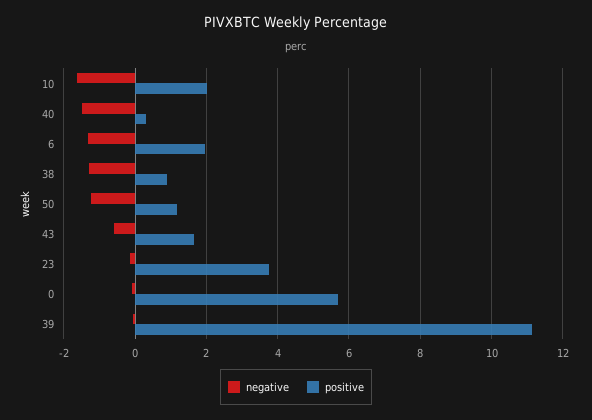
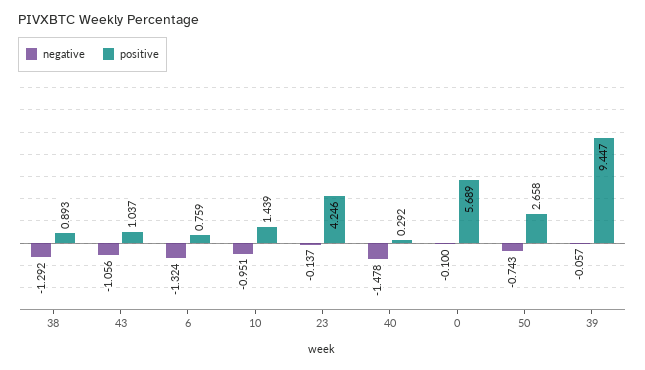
  {
    "negative": {
-     "10": -1.6,
+     "10": -0.951,
      "40": -1.478,
      "6": -1.324,
      "38": -1.292,
-     "50": -1.2,
+     "50": -0.743,
-     "43": -0.6,
+     "43": -1.056,
      "23": -0.137,
      "0": -0.1,
      "39": -0.057
    },
    "positive": {
-     "10": 2,
+     "10": 1.439,
      "40": 0.292,
-     "6": 2,
+     "6": 0.759,
      "38": 0.893,
-     "50": 1.2,
+     "50": 2.658,
-     "43": 1.6,
+     "43": 1.037,
-     "23": 3.8,
+     "23": 4.246,
      "0": 5.689,
-     "39": 11.2
+     "39": 9.447
    }
  }

